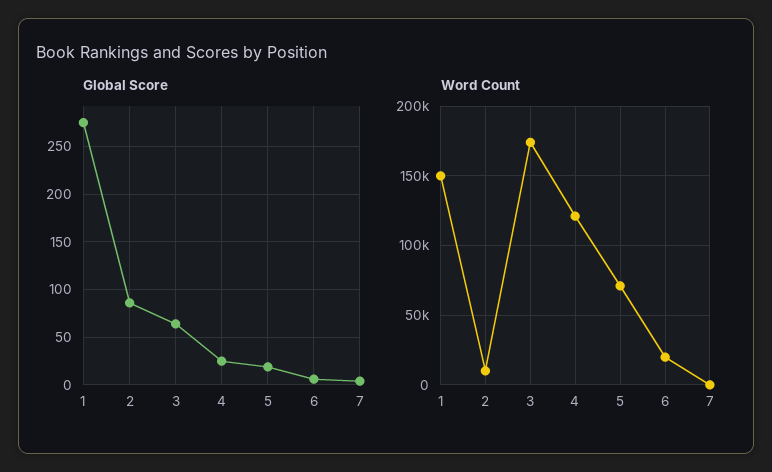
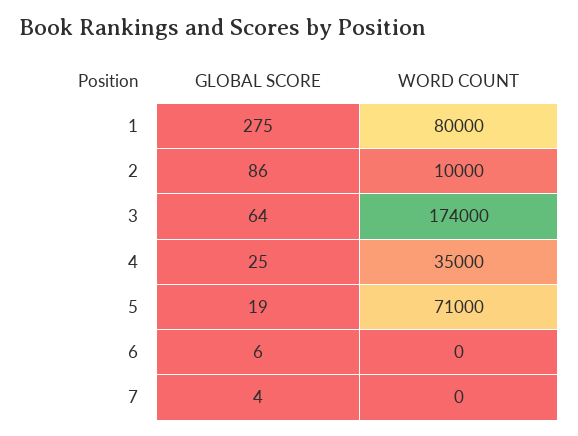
  {
    "Global Score": {
      "1": 275,
      "2": 86,
      "3": 64,
      "4": 25,
      "5": 19,
      "6": 6,
      "7": 4
    },
    "Word Count": {
-     "1": 150000,
+     "1": 80000,
      "2": 10000,
      "3": 174000,
-     "4": 120000,
+     "4": 35000,
      "5": 71000,
-     "6": 20000,
+     "6": 0,
      "7": 0
    }
  }

